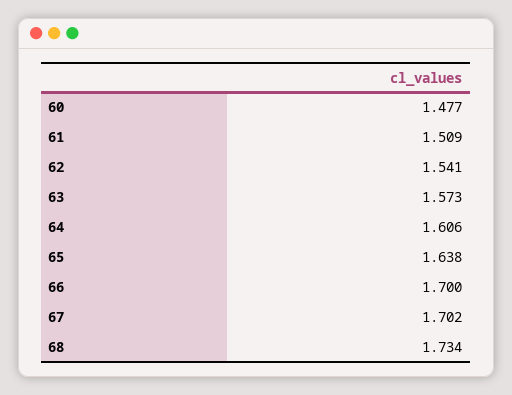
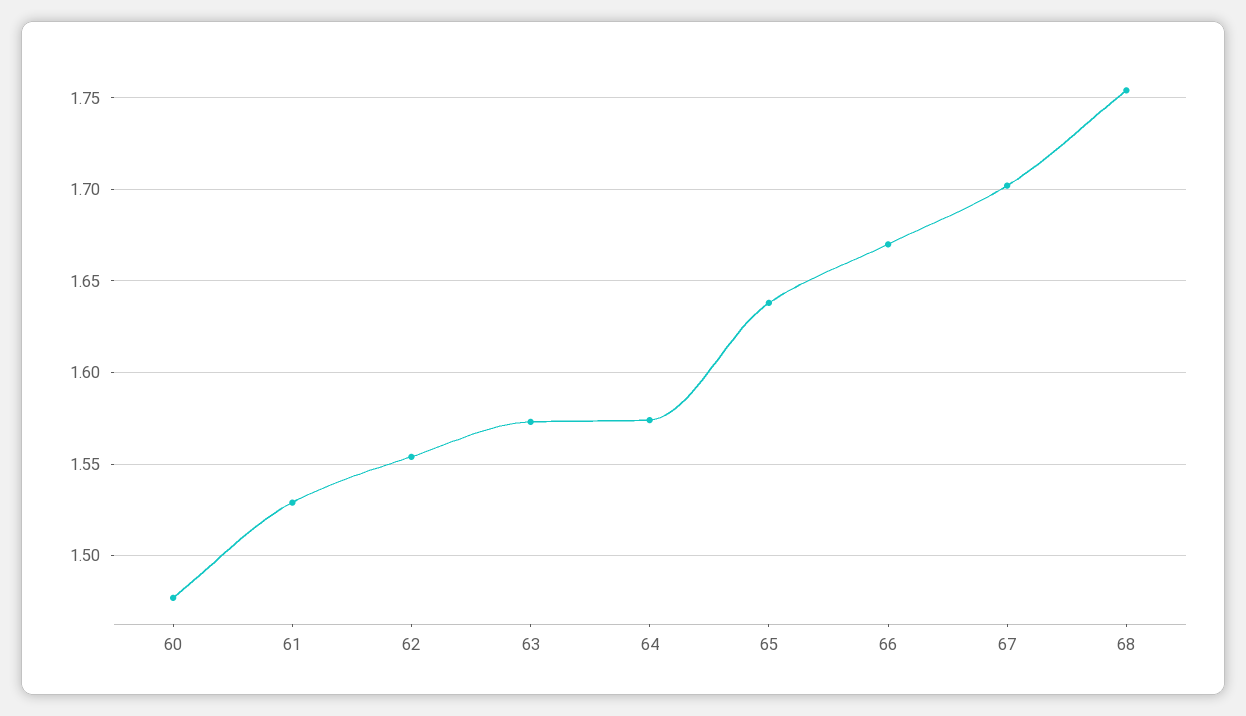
  {
    "60": 1.477,
-   "61": 1.509,
+   "61": 1.53,
-   "62": 1.541,
+   "62": 1.555,
    "63": 1.573,
-   "64": 1.606,
+   "64": 1.575,
    "65": 1.638,
-   "66": 1.7,
+   "66": 1.67,
    "67": 1.702,
-   "68": 1.734
+   "68": 1.755
  }

